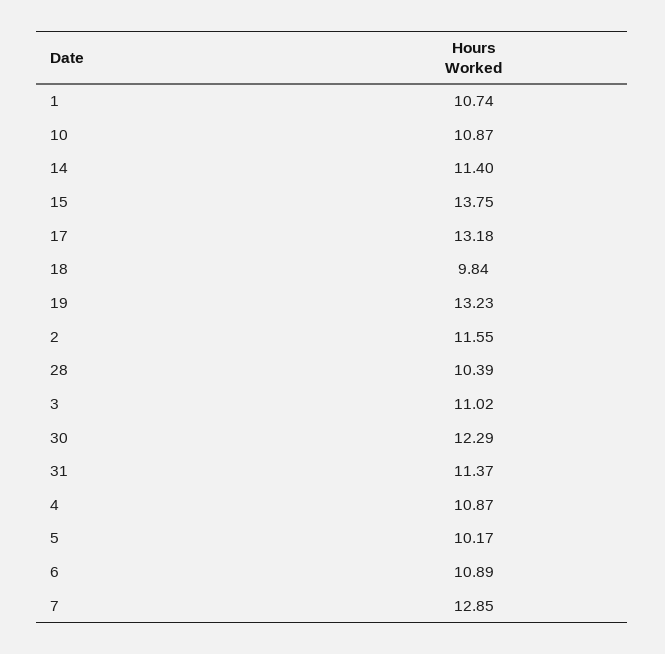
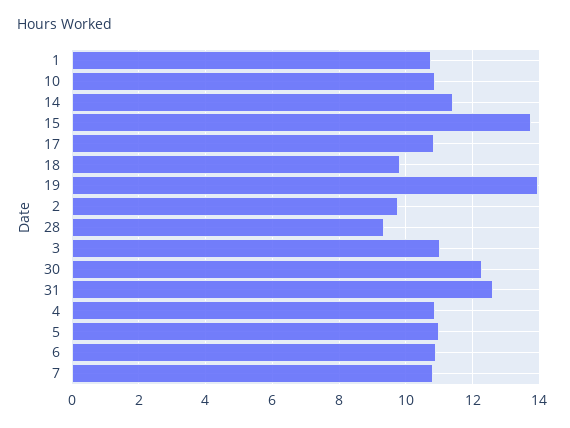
  {
    "1": 10.74,
    "10": 10.87,
    "14": 11.4,
    "15": 13.75,
-   "17": 13.18,
+   "17": 10.8,
    "18": 9.84,
-   "19": 13.23,
+   "19": 14,
-   "2": 11.55,
+   "2": 9.8,
-   "28": 10.39,
+   "28": 9.4,
    "3": 11.02,
    "30": 12.29,
-   "31": 11.37,
+   "31": 12.6,
    "4": 10.87,
-   "5": 10.17,
+   "5": 11,
    "6": 10.89,
-   "7": 12.85
+   "7": 10.8
  }

